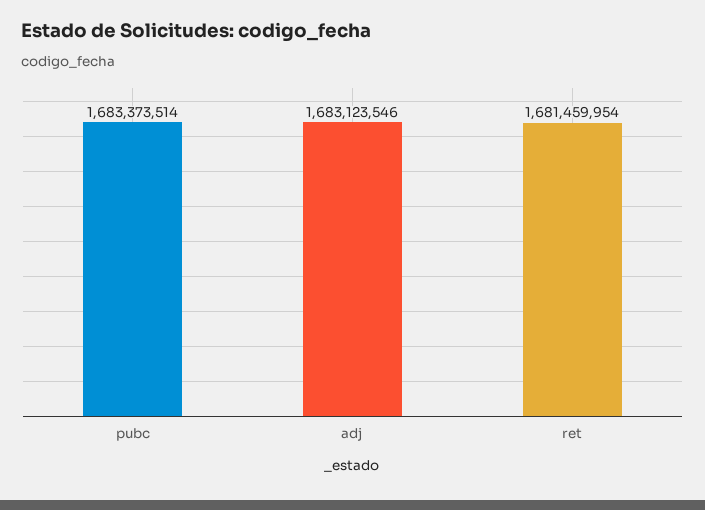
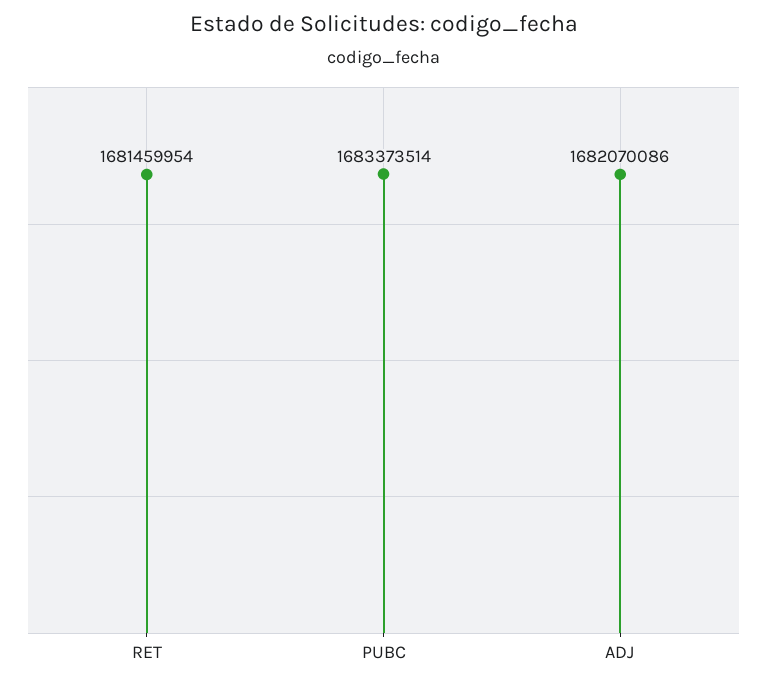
  {
    "pubc": 1683373514,
-   "adj": 1683123546,
+   "adj": 1682070086,
    "ret": 1681459954
  }

